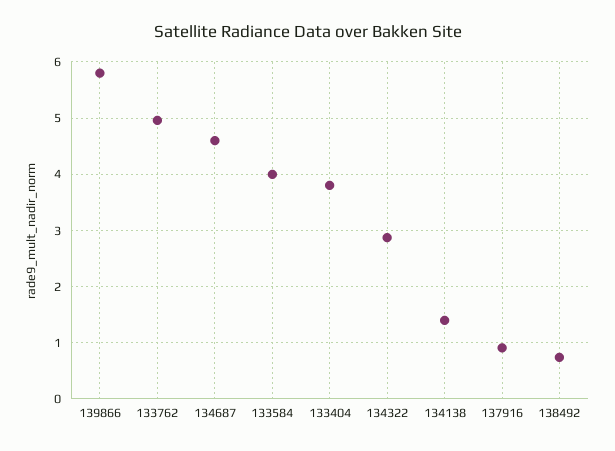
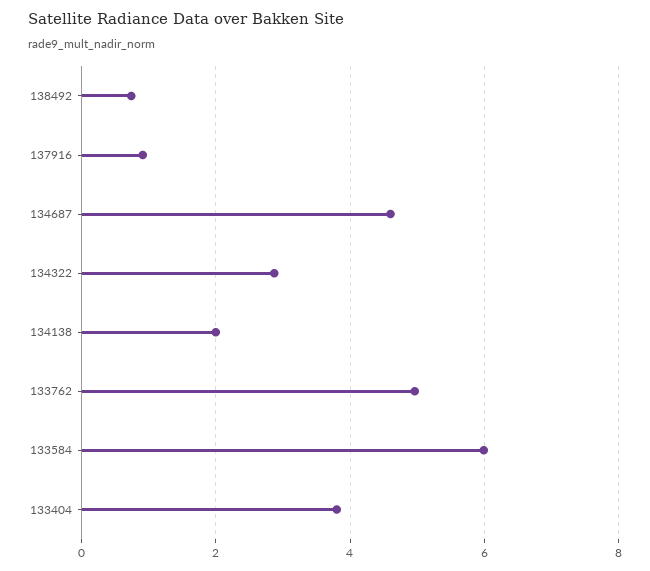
  {
-   "139866": 5.8,
    "133762": 5,
    "134687": 4.6,
-   "133584": 4,
+   "133584": 6,
    "133404": 3.8,
    "134322": 2.8,
-   "134138": 1.4,
+   "134138": 2,
    "137916": 1,
    "138492": 0.8
  }

